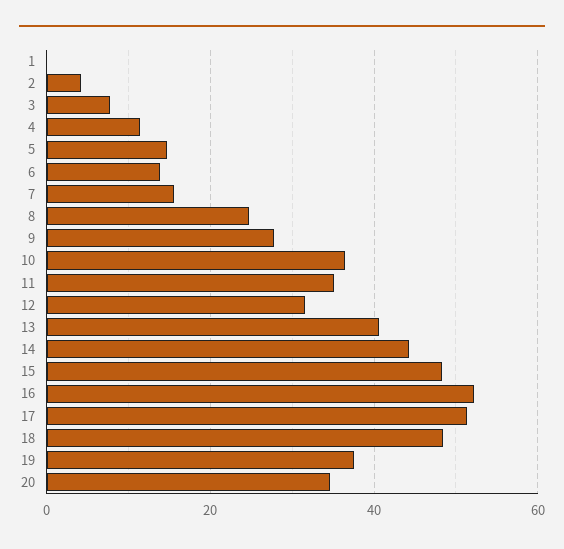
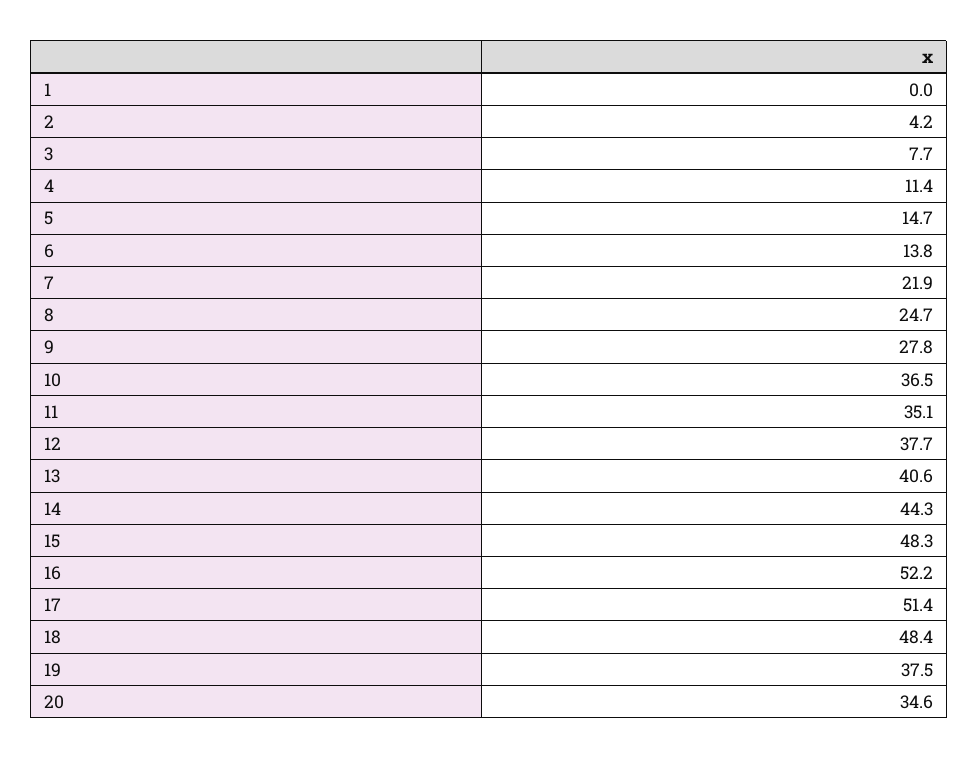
  {
    "1": 0,
    "2": 4.2,
    "3": 7.7,
    "4": 11.4,
    "5": 14.7,
    "6": 13.8,
-   "7": 16,
+   "7": 21.9,
    "8": 24.7,
    "9": 27.8,
    "10": 36.5,
    "11": 35.1,
-   "12": 32,
+   "12": 37.7,
    "13": 40.6,
    "14": 44.3,
    "15": 48.3,
    "16": 52.2,
    "17": 51.4,
    "18": 48.4,
    "19": 37.5,
    "20": 34.6
  }

